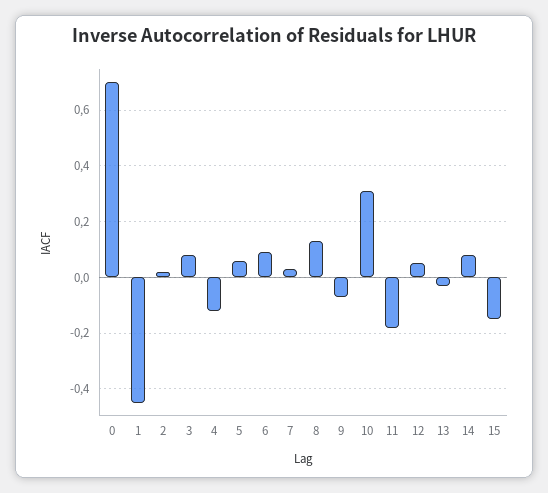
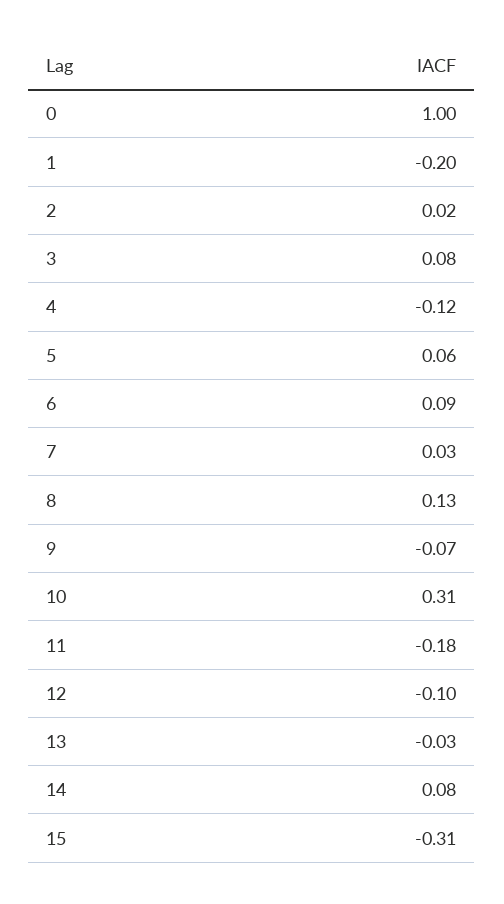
  {
-   "0": 0.7,
+   "0": 1,
-   "1": -0.45,
+   "1": -0.2,
    "2": 0.02,
    "3": 0.08,
    "4": -0.12,
    "5": 0.06,
    "6": 0.09,
    "7": 0.03,
    "8": 0.13,
    "9": -0.07,
    "10": 0.31,
    "11": -0.18,
-   "12": 0.05,
+   "12": -0.1,
    "13": -0.03,
    "14": 0.08,
-   "15": -0.15
+   "15": -0.31
  }

